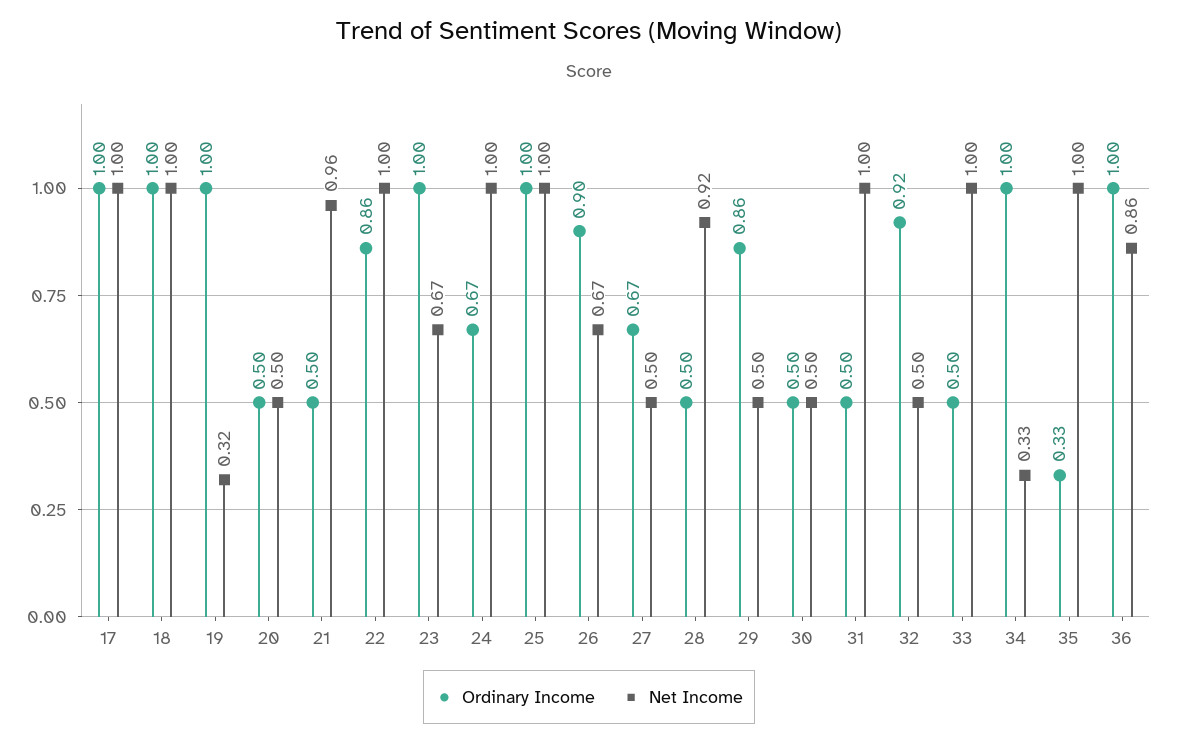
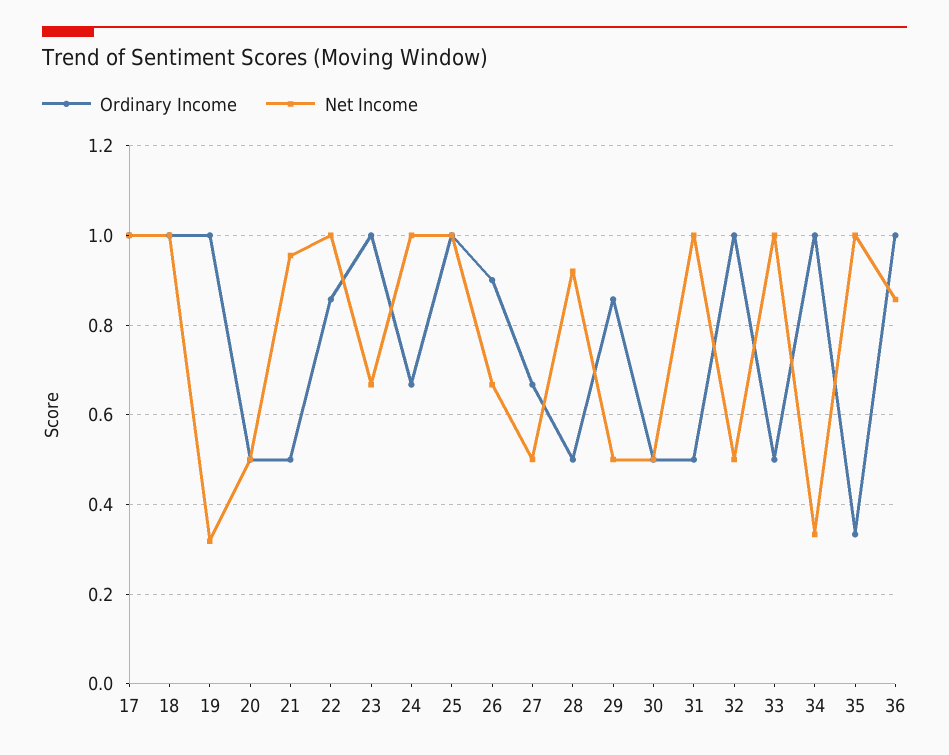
  {
    "Ordinary Income": {
      "17": 1,
      "18": 1,
      "19": 1,
      "20": 0.5,
      "21": 0.5,
      "22": 0.86,
      "23": 1,
      "24": 0.67,
      "25": 1,
      "26": 0.9,
      "27": 0.67,
      "28": 0.5,
      "29": 0.86,
      "30": 0.5,
      "31": 0.5,
-     "32": 0.92,
+     "32": 1,
      "33": 0.5,
      "34": 1,
      "35": 0.33,
      "36": 1
    },
    "Net Income": {
      "17": 1,
      "18": 1,
      "19": 0.32,
      "20": 0.5,
      "21": 0.96,
      "22": 1,
      "23": 0.67,
      "24": 1,
      "25": 1,
      "26": 0.67,
      "27": 0.5,
      "28": 0.92,
      "29": 0.5,
      "30": 0.5,
      "31": 1,
      "32": 0.5,
      "33": 1,
      "34": 0.33,
      "35": 1,
      "36": 0.86
    }
  }

